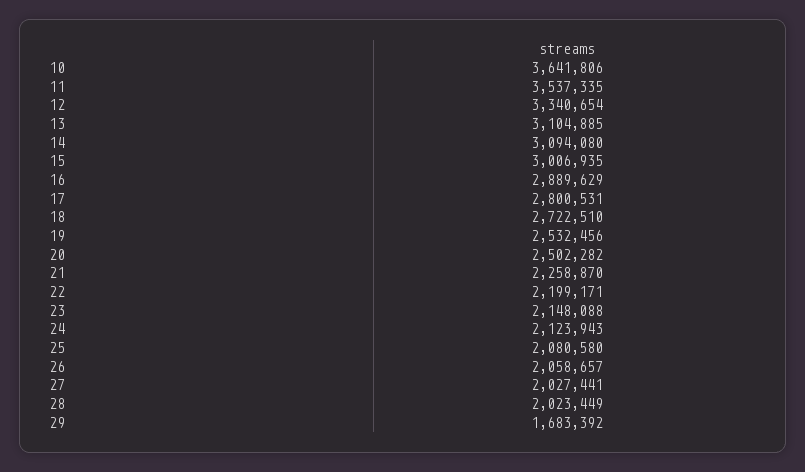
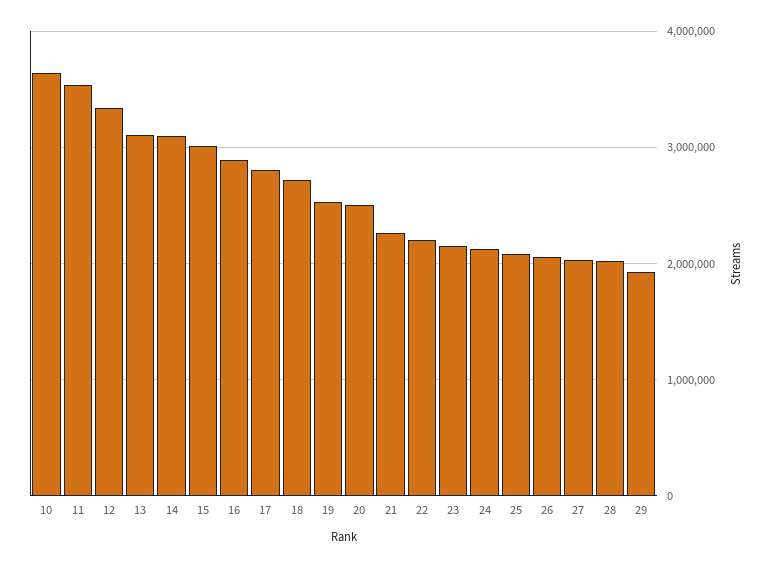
  {
    "10": 3641806,
    "11": 3537335,
    "12": 3340654,
    "13": 3104885,
    "14": 3094080,
    "15": 3006935,
    "16": 2889629,
    "17": 2800531,
    "18": 2722510,
    "19": 2532456,
    "20": 2502282,
    "21": 2258870,
    "22": 2199171,
    "23": 2148088,
    "24": 2123943,
    "25": 2080580,
    "26": 2058657,
    "27": 2027441,
    "28": 2023449,
-   "29": 1683392
+   "29": 1900000
  }

